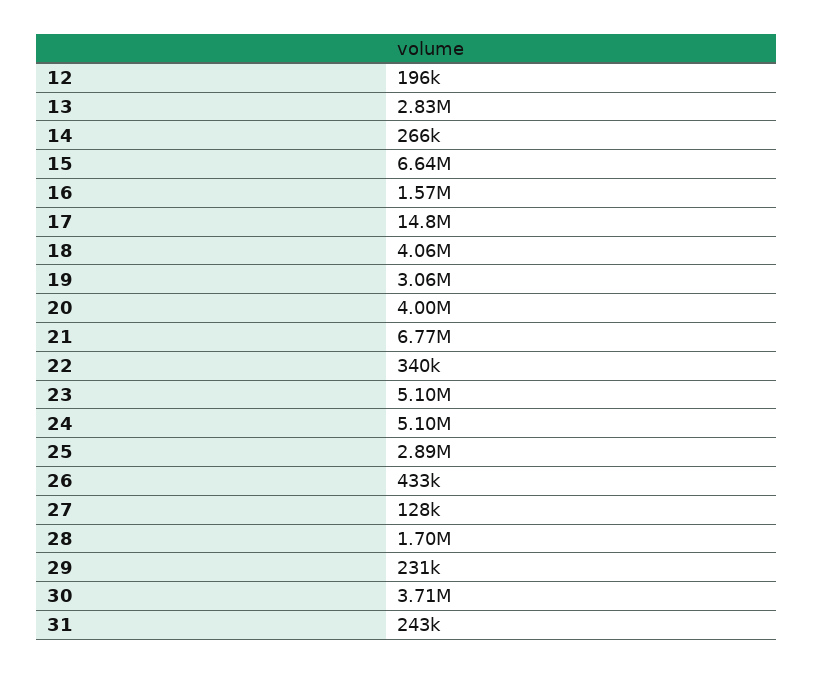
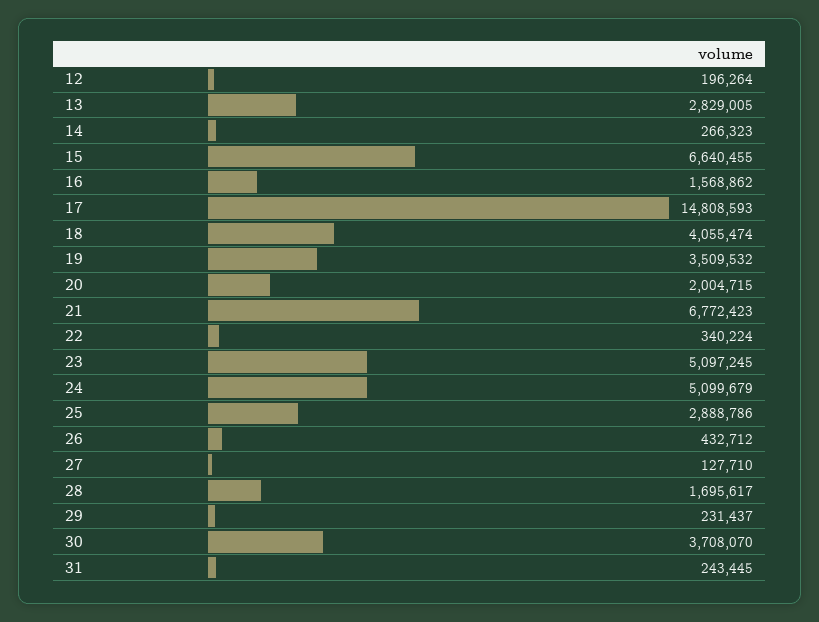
  {
    "12": 196264,
    "13": 2829005,
    "14": 266323,
    "15": 6640455,
    "16": 1568862,
    "17": 14808593,
    "18": 4055474,
-   "19": 3060000,
+   "19": 3509532,
-   "20": 4000000,
+   "20": 2004715,
    "21": 6772423,
    "22": 340224,
    "23": 5097245,
    "24": 5099679,
    "25": 2888786,
    "26": 432712,
    "27": 127710,
    "28": 1695617,
    "29": 231437,
    "30": 3708070,
    "31": 243445
  }

